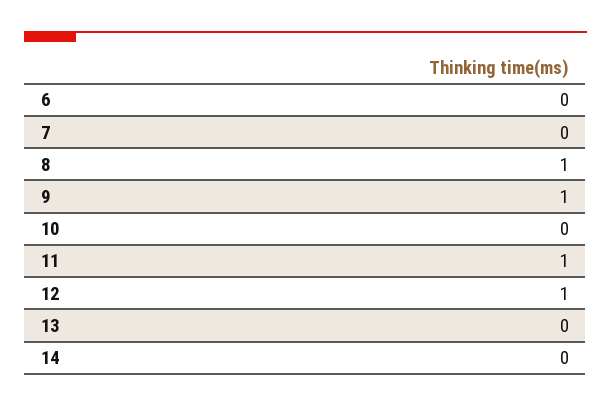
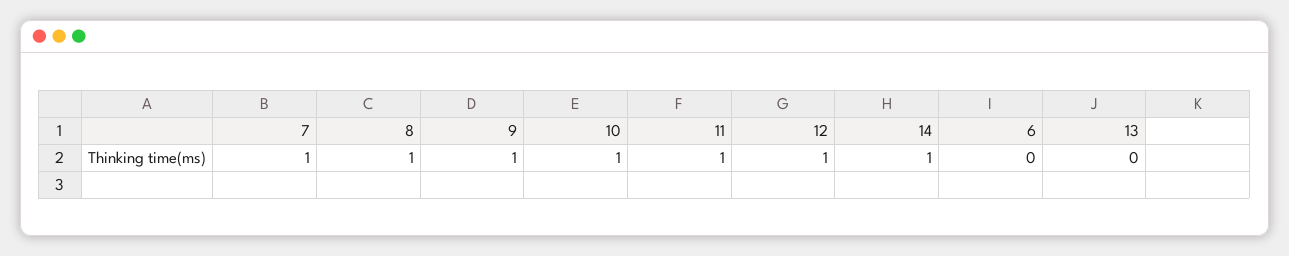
  {
    "6": 0,
-   "7": 0,
+   "7": 1,
    "8": 1,
    "9": 1,
-   "10": 0,
+   "10": 1,
    "11": 1,
    "12": 1,
    "13": 0,
-   "14": 0
+   "14": 1
  }

